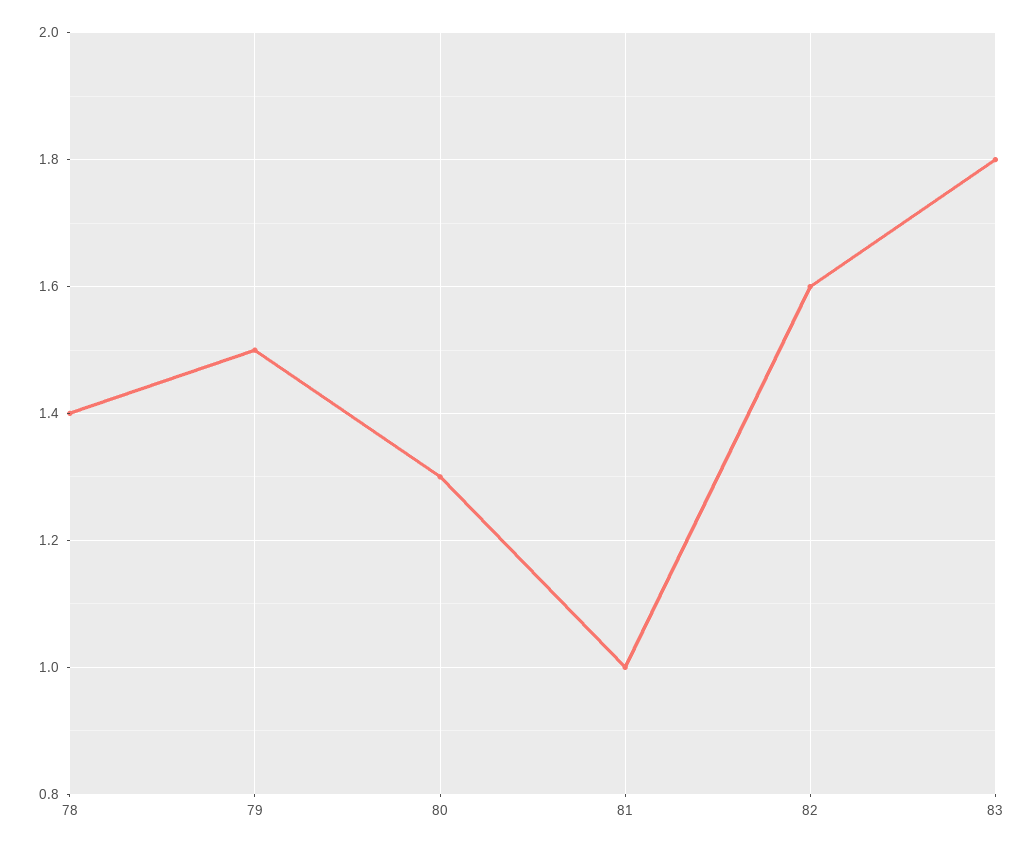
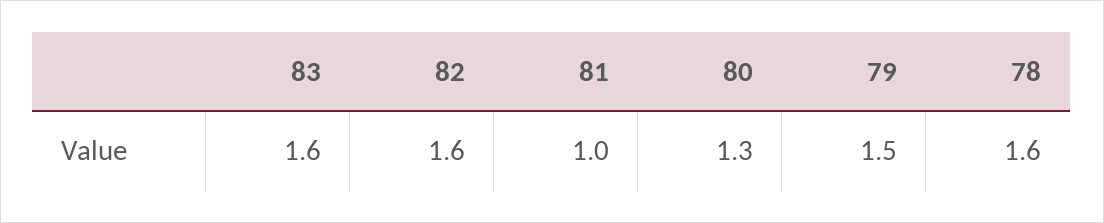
  {
-   "78": 1.4,
+   "78": 1.6,
    "79": 1.5,
    "80": 1.3,
    "81": 1,
    "82": 1.6,
-   "83": 1.8
+   "83": 1.6
  }

